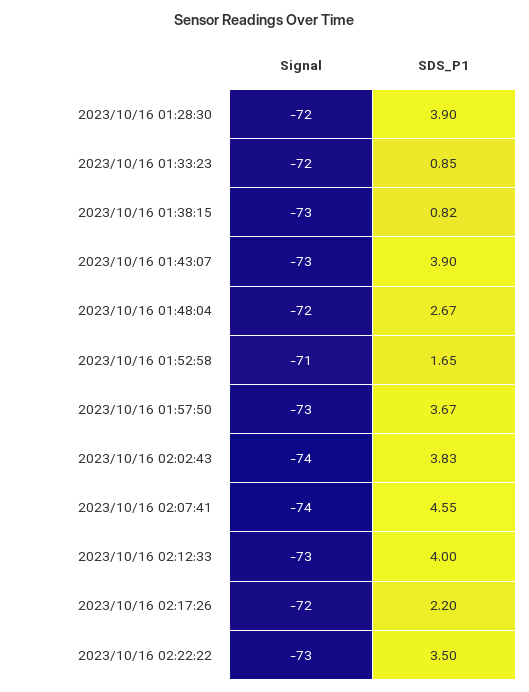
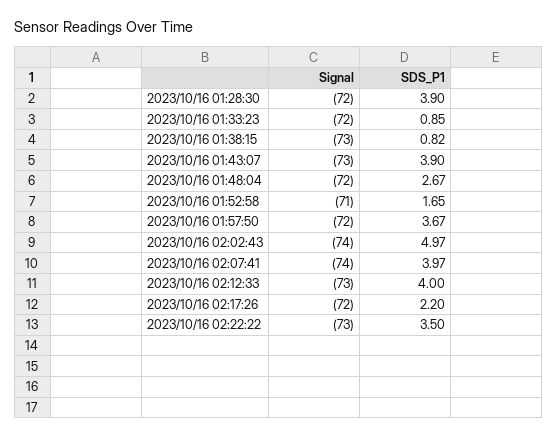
  {
    "Signal": {
      "2023/10/16 01:28:30": -72,
      "2023/10/16 01:33:23": -72,
      "2023/10/16 01:38:15": -73,
      "2023/10/16 01:43:07": -73,
      "2023/10/16 01:48:04": -72,
      "2023/10/16 01:52:58": -71,
-     "2023/10/16 01:57:50": -73,
+     "2023/10/16 01:57:50": -72,
      "2023/10/16 02:02:43": -74,
      "2023/10/16 02:07:41": -74,
      "2023/10/16 02:12:33": -73,
      "2023/10/16 02:17:26": -72,
      "2023/10/16 02:22:22": -73
    },
    "SDS_P1": {
      "2023/10/16 01:28:30": 3.9,
      "2023/10/16 01:33:23": 0.85,
      "2023/10/16 01:38:15": 0.82,
      "2023/10/16 01:43:07": 3.9,
      "2023/10/16 01:48:04": 2.67,
      "2023/10/16 01:52:58": 1.65,
      "2023/10/16 01:57:50": 3.67,
-     "2023/10/16 02:02:43": 3.83,
+     "2023/10/16 02:02:43": 4.97,
-     "2023/10/16 02:07:41": 4.55,
+     "2023/10/16 02:07:41": 3.97,
      "2023/10/16 02:12:33": 4,
      "2023/10/16 02:17:26": 2.2,
      "2023/10/16 02:22:22": 3.5
    }
  }

